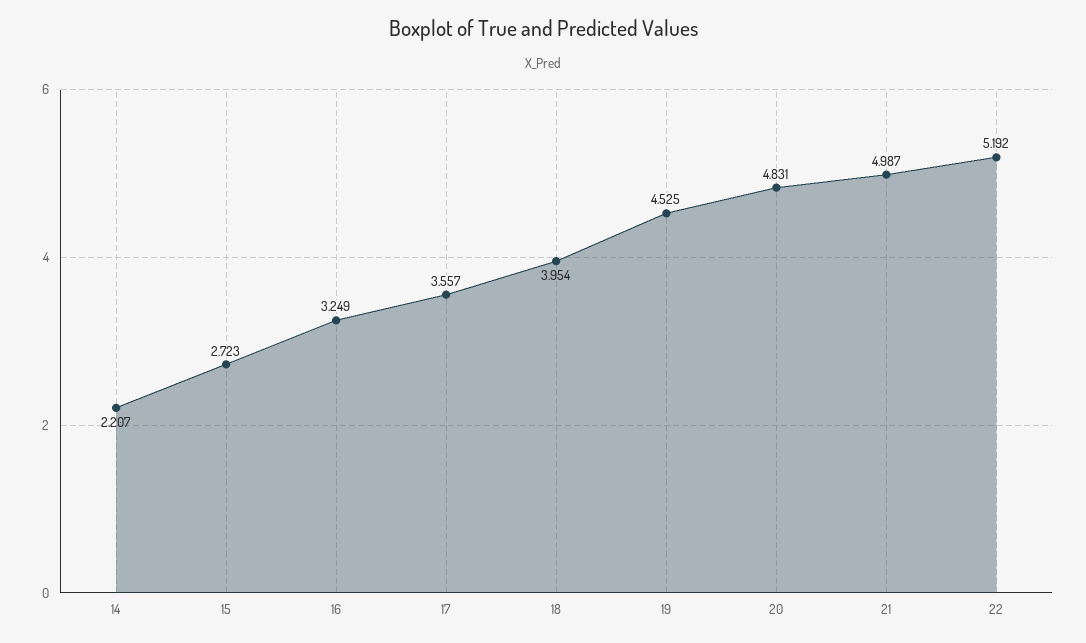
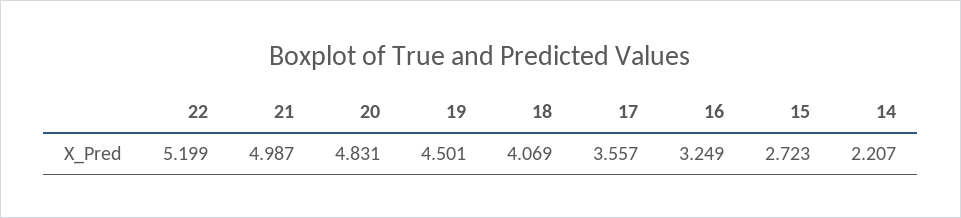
  {
    "14": 2.207,
    "15": 2.723,
    "16": 3.249,
    "17": 3.557,
-   "18": 3.954,
+   "18": 4.069,
-   "19": 4.525,
+   "19": 4.501,
    "20": 4.831,
    "21": 4.987,
-   "22": 5.192
+   "22": 5.199
  }

